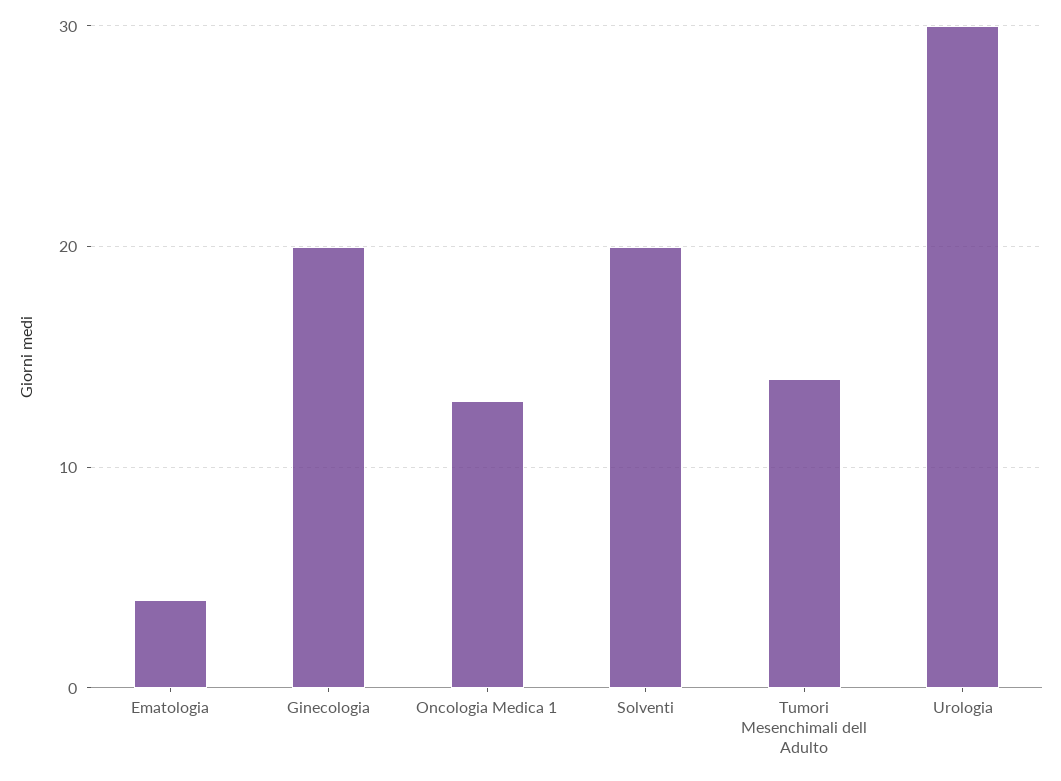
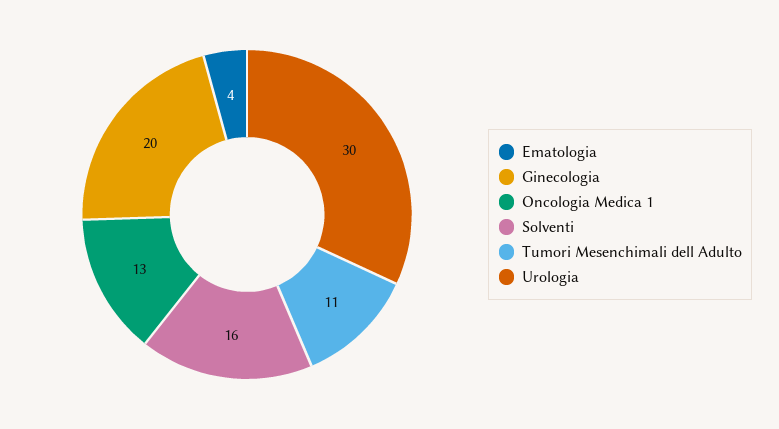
  {
    "Ematologia": 4,
    "Ginecologia": 20,
    "Oncologia Medica 1": 13,
-   "Solventi": 20,
+   "Solventi": 16,
-   "Tumori Mesenchimali dell Adulto": 14,
+   "Tumori Mesenchimali dell Adulto": 11,
    "Urologia": 30
  }

